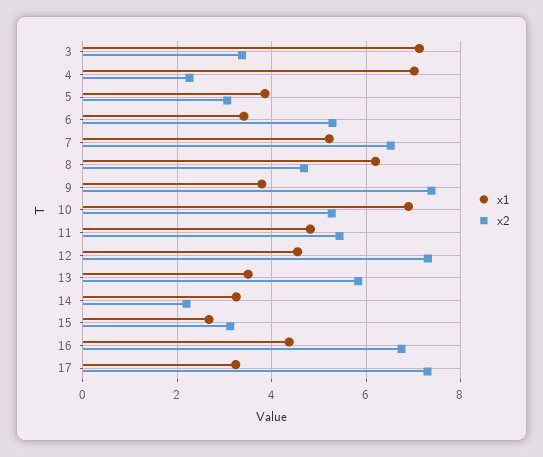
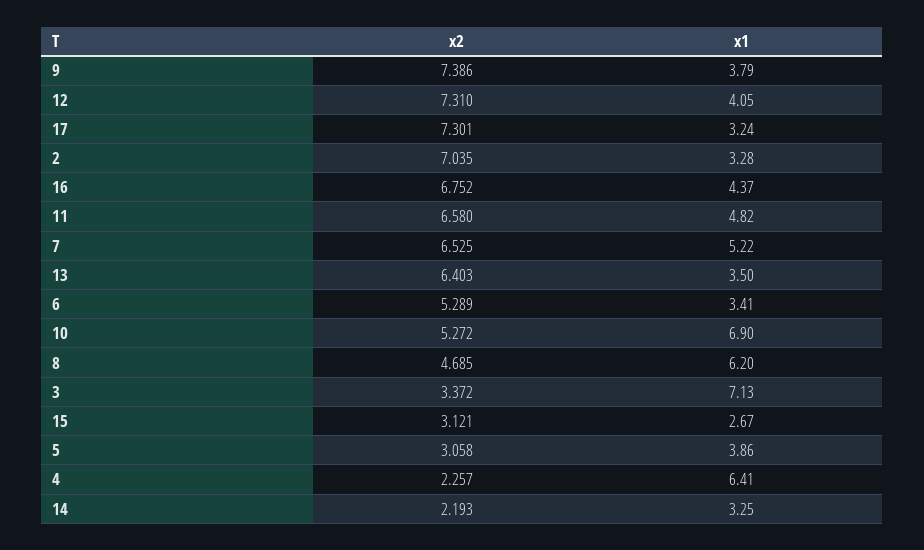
  {
    "x1": {
      "3": 7.13,
-     "4": 7,
+     "4": 6.41,
      "5": 3.86,
      "6": 3.41,
      "7": 5.22,
      "8": 6.2,
      "9": 3.79,
      "10": 6.9,
      "11": 4.82,
-     "12": 4.6,
+     "12": 4.05,
      "13": 3.5,
      "14": 3.25,
      "15": 2.67,
      "16": 4.37,
-     "17": 3.24
+     "17": 3.24,
+     "2": 3.28
    },
    "x2": {
      "3": 3.372,
      "4": 2.257,
      "5": 3.058,
      "6": 5.289,
      "7": 6.525,
      "8": 4.685,
      "9": 7.386,
      "10": 5.272,
-     "11": 5.4,
+     "11": 6.58,
      "12": 7.31,
-     "13": 5.8,
+     "13": 6.403,
      "14": 2.193,
      "15": 3.121,
      "16": 6.752,
-     "17": 7.301
+     "17": 7.301,
+     "2": 7.035
    }
  }

